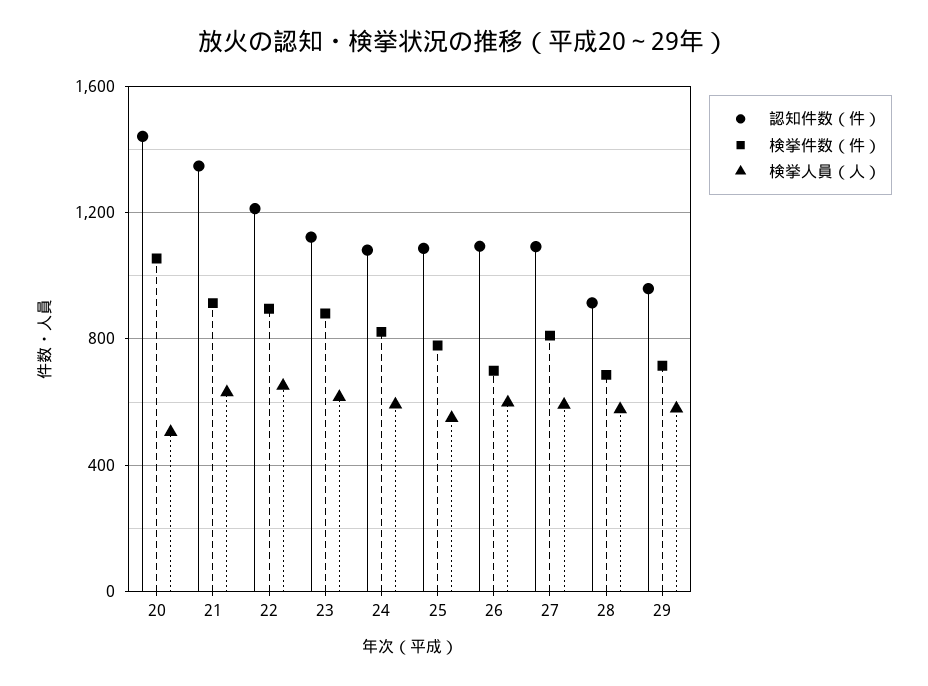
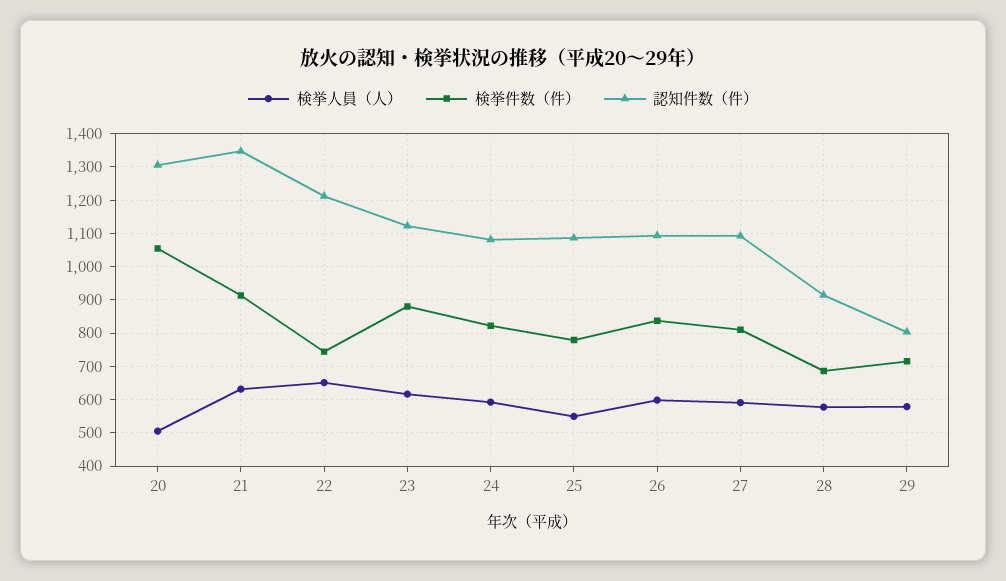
  {
    "認知件数（件）": {
-     "20": 1450,
+     "20": 1300,
      "21": 1340,
      "22": 1220,
      "23": 1120,
      "24": 1080,
      "25": 1080,
      "26": 1100,
      "27": 1100,
      "28": 920,
-     "29": 950
+     "29": 800
    },
    "検挙件数（件）": {
      "20": 1060,
      "21": 920,
-     "22": 900,
+     "22": 740,
      "23": 880,
      "24": 820,
      "25": 780,
-     "26": 700,
+     "26": 840,
      "27": 820,
      "28": 680,
      "29": 720
    },
    "検挙人員（人）": {
      "20": 500,
      "21": 640,
      "22": 660,
      "23": 620,
      "24": 600,
      "25": 540,
      "26": 600,
      "27": 600,
      "28": 580,
      "29": 580
    }
  }

